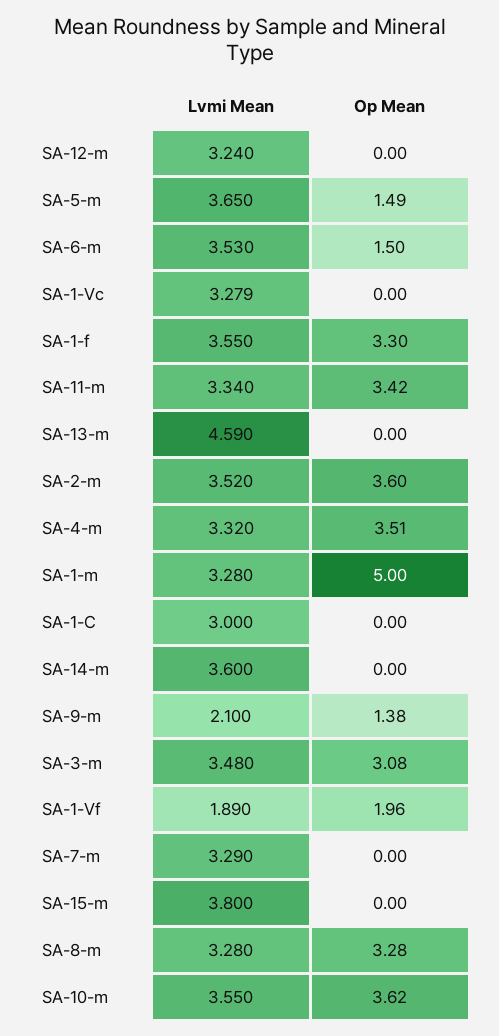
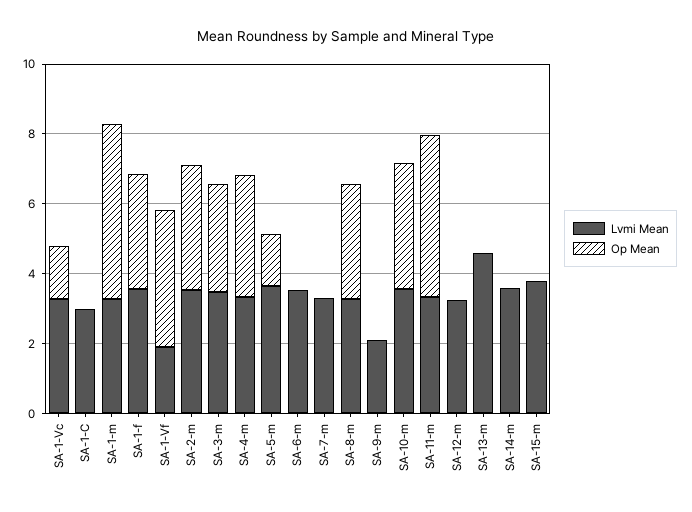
  {
    "Lvmi Mean": {
      "SA-12-m": 3.24,
      "SA-5-m": 3.65,
      "SA-6-m": 3.53,
      "SA-1-Vc": 3.279,
      "SA-1-f": 3.55,
      "SA-11-m": 3.34,
      "SA-13-m": 4.59,
      "SA-2-m": 3.52,
      "SA-4-m": 3.32,
      "SA-1-m": 3.28,
      "SA-1-C": 3,
      "SA-14-m": 3.6,
      "SA-9-m": 2.1,
      "SA-3-m": 3.48,
      "SA-1-Vf": 1.89,
      "SA-7-m": 3.29,
      "SA-15-m": 3.8,
      "SA-8-m": 3.28,
      "SA-10-m": 3.55
    },
    "Op Mean": {
      "SA-12-m": 0,
      "SA-5-m": 1.49,
-     "SA-6-m": 1.5,
+     "SA-6-m": 0,
-     "SA-1-Vc": 0,
+     "SA-1-Vc": 1.5,
      "SA-1-f": 3.3,
-     "SA-11-m": 3.42,
+     "SA-11-m": 4.5,
      "SA-13-m": 0,
      "SA-2-m": 3.6,
      "SA-4-m": 3.51,
      "SA-1-m": 5,
      "SA-1-C": 0,
      "SA-14-m": 0,
-     "SA-9-m": 1.38,
+     "SA-9-m": 0,
      "SA-3-m": 3.08,
-     "SA-1-Vf": 1.96,
+     "SA-1-Vf": 4,
      "SA-7-m": 0,
      "SA-15-m": 0,
      "SA-8-m": 3.28,
      "SA-10-m": 3.62
    }
  }

